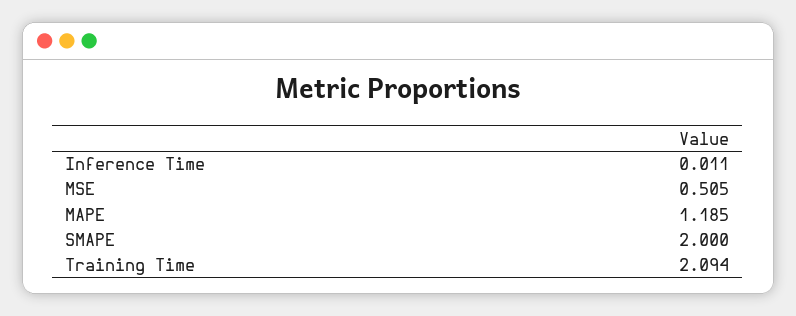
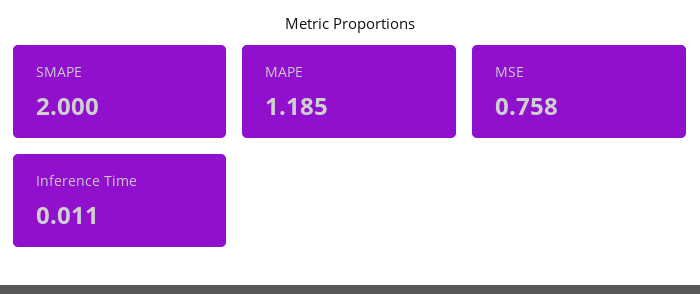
  {
    "Inference Time": 0.011,
-   "MSE": 0.505,
+   "MSE": 0.758,
    "MAPE": 1.185,
-   "SMAPE": 2,
+   "SMAPE": 2
-   "Training Time": 2.094
  }

